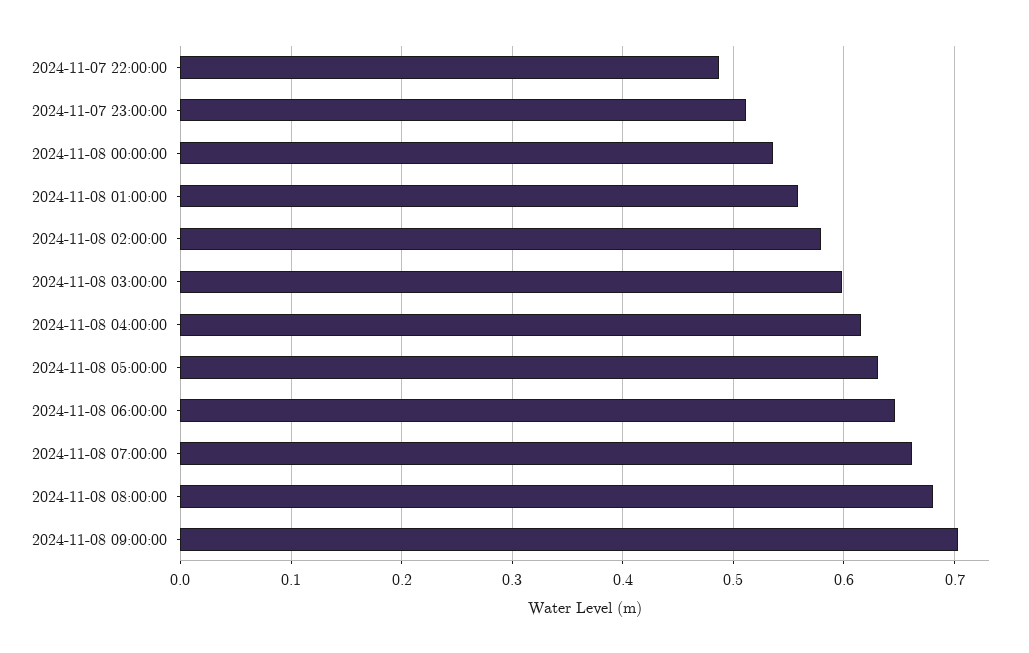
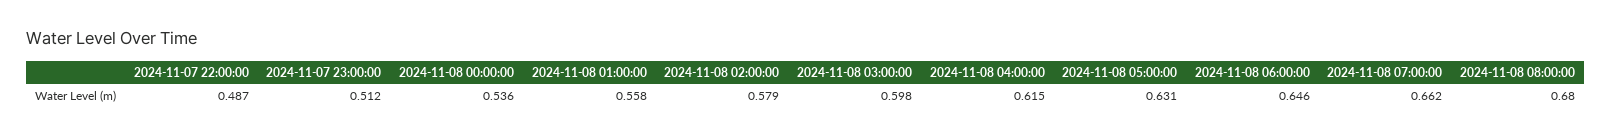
  {
    "2024-11-07 22:00:00": 0.487,
    "2024-11-07 23:00:00": 0.512,
    "2024-11-08 00:00:00": 0.536,
    "2024-11-08 01:00:00": 0.558,
    "2024-11-08 02:00:00": 0.579,
    "2024-11-08 03:00:00": 0.598,
    "2024-11-08 04:00:00": 0.615,
    "2024-11-08 05:00:00": 0.631,
    "2024-11-08 06:00:00": 0.646,
    "2024-11-08 07:00:00": 0.662,
-   "2024-11-08 08:00:00": 0.68,
+   "2024-11-08 08:00:00": 0.68
-   "2024-11-08 09:00:00": 0.7
  }

